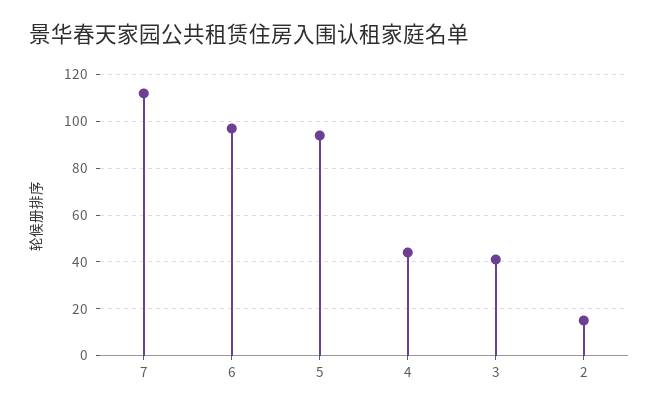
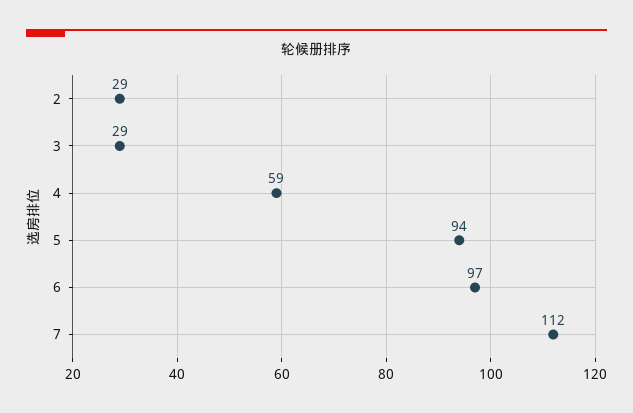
  {
    "7": 112,
    "6": 97,
    "5": 94,
-   "4": 45,
+   "4": 59,
-   "3": 40,
+   "3": 29,
-   "2": 15
+   "2": 29
  }

